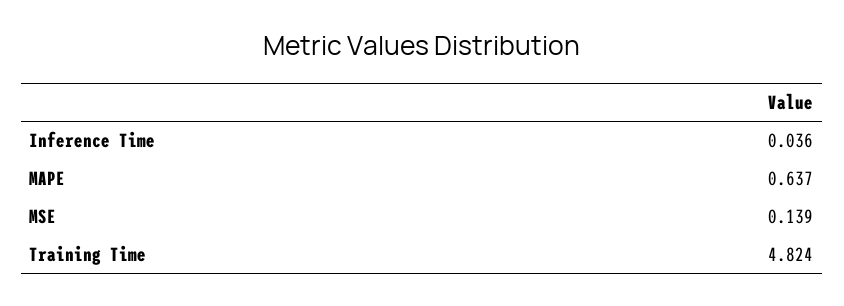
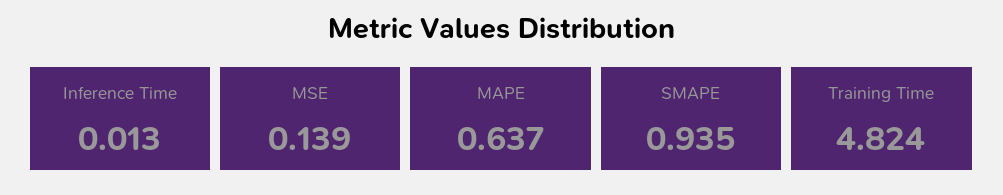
  {
-   "Inference Time": 0.036,
+   "Inference Time": 0.013,
    "MAPE": 0.637,
    "MSE": 0.139,
-   "Training Time": 4.824
+   "Training Time": 4.824,
+   "SMAPE": 0.935
  }

